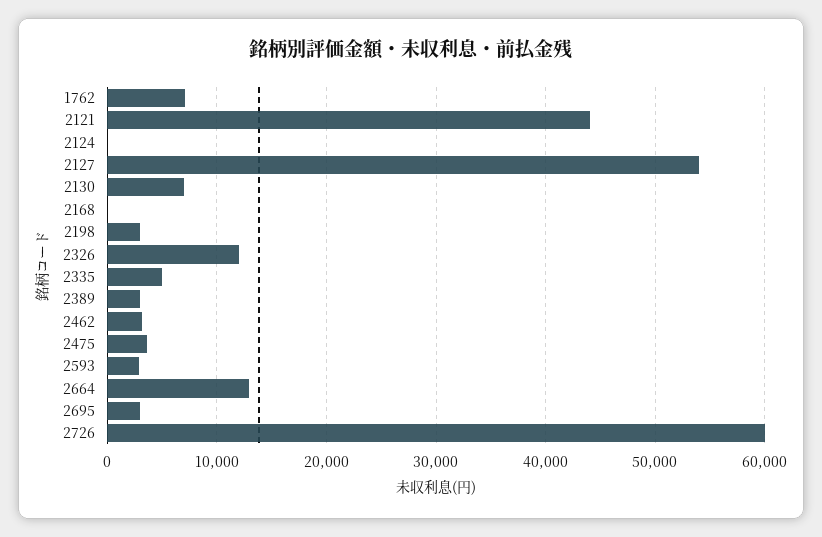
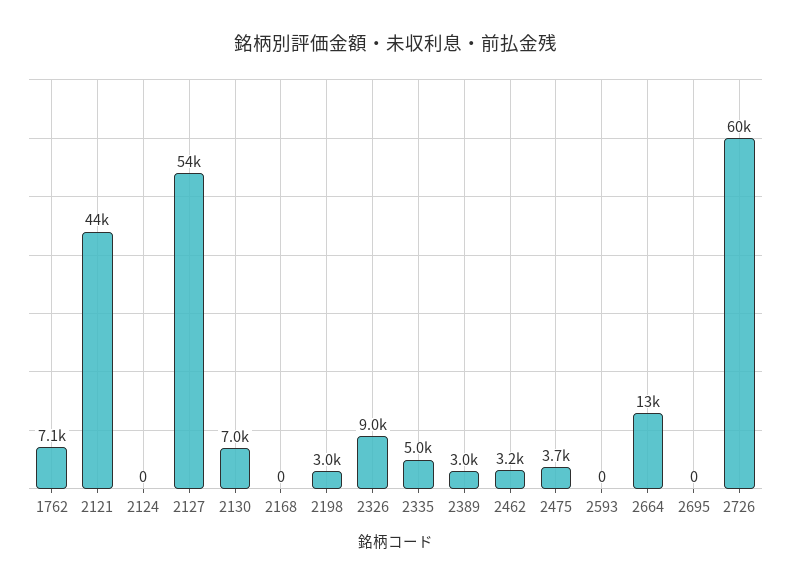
  {
    "1762": 7100,
    "2121": 44000,
    "2124": 0,
    "2127": 54000,
    "2130": 7000,
    "2168": 0,
    "2198": 3000,
-   "2326": 12000,
+   "2326": 9000,
    "2335": 5000,
    "2389": 3000,
    "2462": 3200,
    "2475": 3700,
-   "2593": 3000,
+   "2593": 0,
    "2664": 13000,
-   "2695": 3000,
+   "2695": 0,
    "2726": 60000
  }

